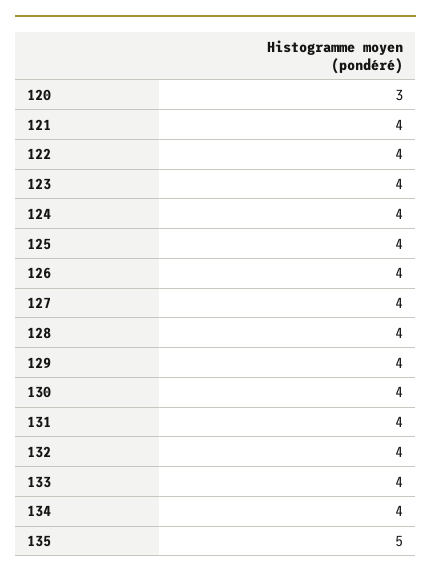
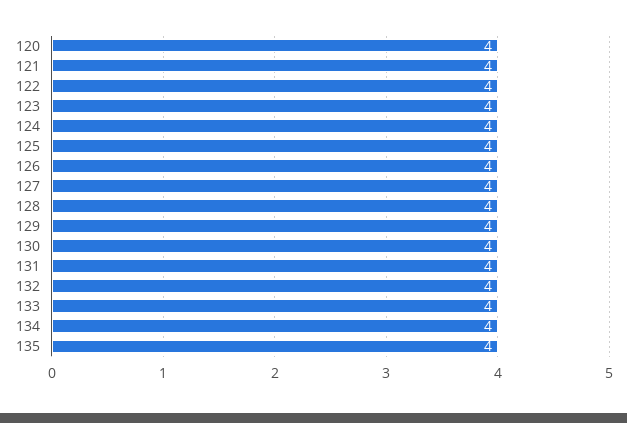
  {
-   "120": 3,
+   "120": 4,
    "121": 4,
    "122": 4,
    "123": 4,
    "124": 4,
    "125": 4,
    "126": 4,
    "127": 4,
    "128": 4,
    "129": 4,
    "130": 4,
    "131": 4,
    "132": 4,
    "133": 4,
    "134": 4,
-   "135": 5
+   "135": 4
  }

